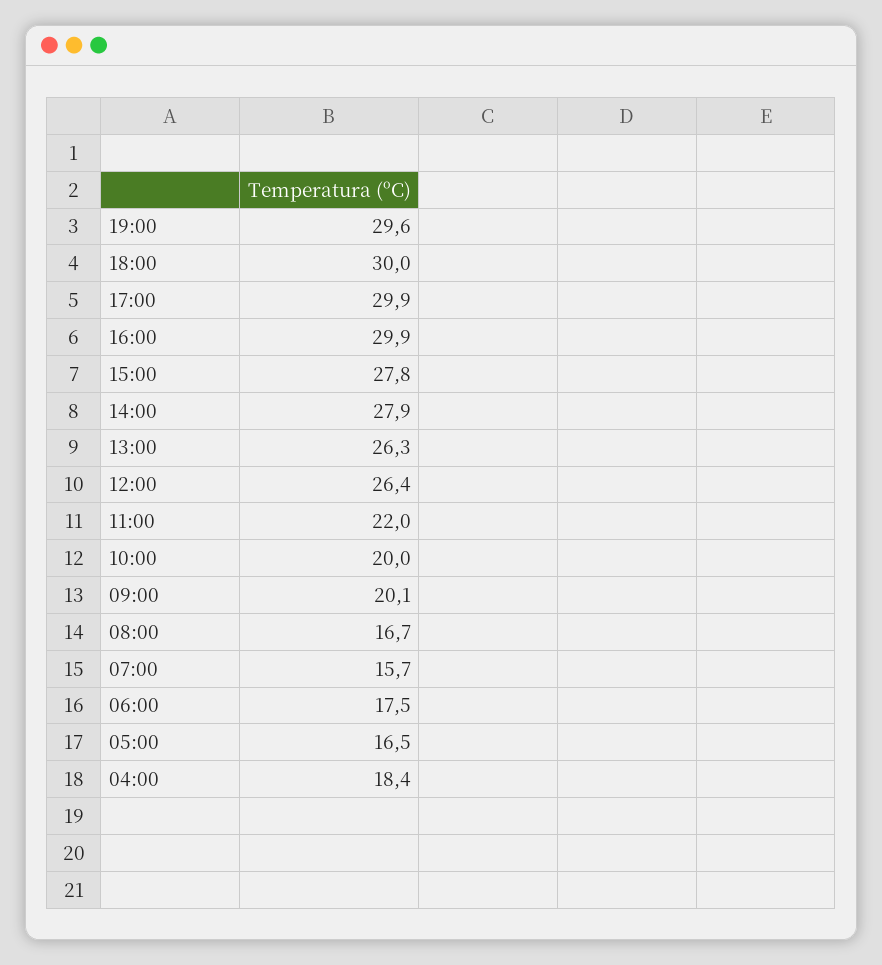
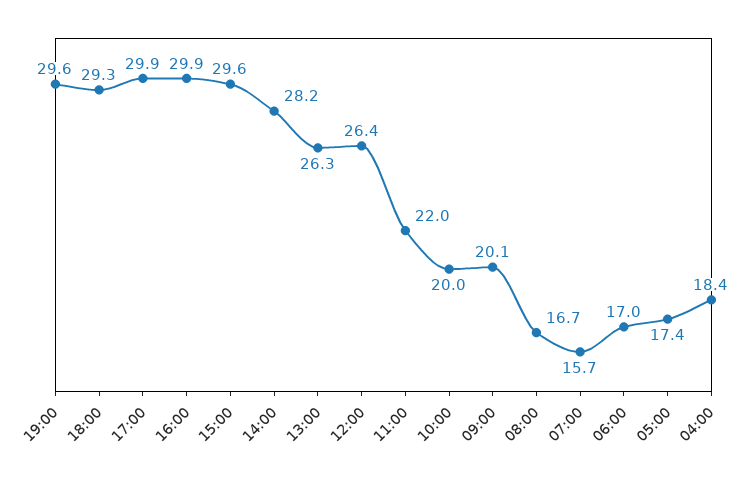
  {
    "19:00": 29.6,
-   "18:00": 30,
+   "18:00": 29.3,
    "17:00": 29.9,
    "16:00": 29.9,
-   "15:00": 27.8,
+   "15:00": 29.6,
-   "14:00": 27.9,
+   "14:00": 28.2,
    "13:00": 26.3,
    "12:00": 26.4,
    "11:00": 22,
    "10:00": 20,
    "09:00": 20.1,
    "08:00": 16.7,
    "07:00": 15.7,
-   "06:00": 17.5,
+   "06:00": 17,
-   "05:00": 16.5,
+   "05:00": 17.4,
    "04:00": 18.4
  }

